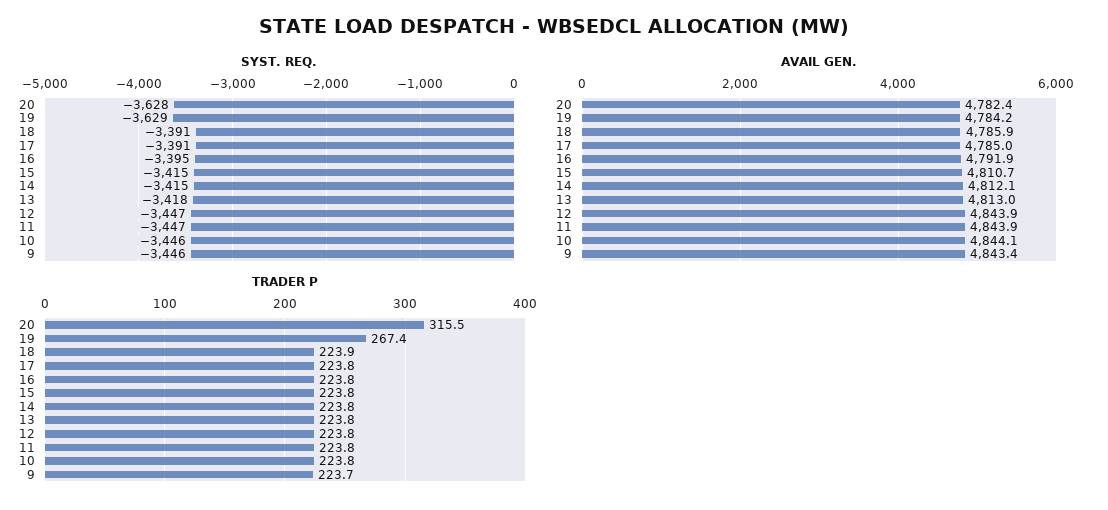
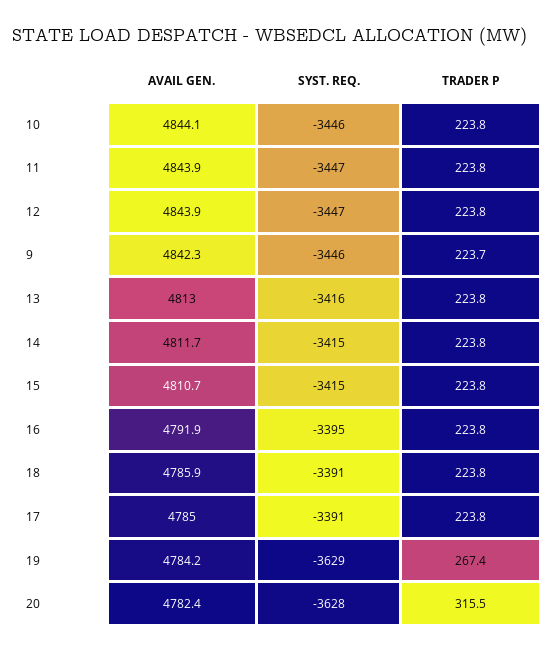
  {
    "SYST. REQ.": {
      "20": -3628,
      "19": -3629,
      "18": -3391,
      "17": -3391,
      "16": -3395,
      "15": -3415,
      "14": -3415,
-     "13": -3418,
+     "13": -3416,
      "12": -3447,
      "11": -3447,
      "10": -3446,
      "9": -3446
    },
    "AVAIL GEN.": {
      "20": 4782.4,
      "19": 4784.2,
      "18": 4785.9,
      "17": 4785,
      "16": 4791.9,
      "15": 4810.7,
-     "14": 4812.1,
+     "14": 4811.7,
      "13": 4813,
      "12": 4843.9,
      "11": 4843.9,
      "10": 4844.1,
-     "9": 4843.4
+     "9": 4842.3
    },
    "TRADER P": {
      "20": 315.5,
      "19": 267.4,
-     "18": 223.9,
+     "18": 223.8,
      "17": 223.8,
      "16": 223.8,
      "15": 223.8,
      "14": 223.8,
      "13": 223.8,
      "12": 223.8,
      "11": 223.8,
      "10": 223.8,
      "9": 223.7
    }
  }

